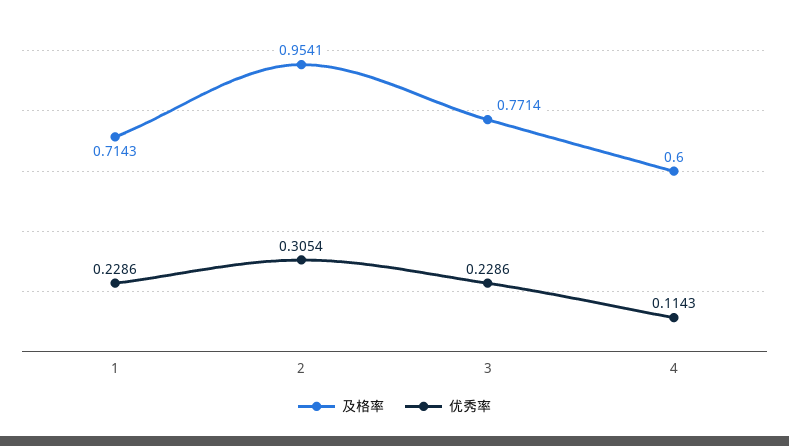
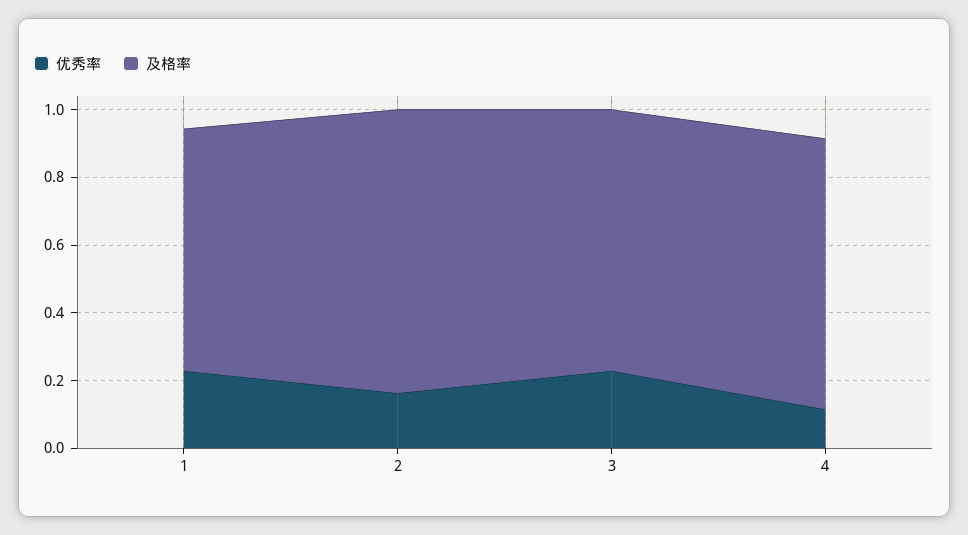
  {
    "及格率": {
      "1": 0.7143,
-     "2": 0.9541,
+     "2": 0.85,
      "3": 0.7714,
-     "4": 0.6
+     "4": 0.8
    },
    "优秀率": {
      "1": 0.2286,
-     "2": 0.3054,
+     "2": 0.15,
      "3": 0.2286,
      "4": 0.1143
    }
  }

